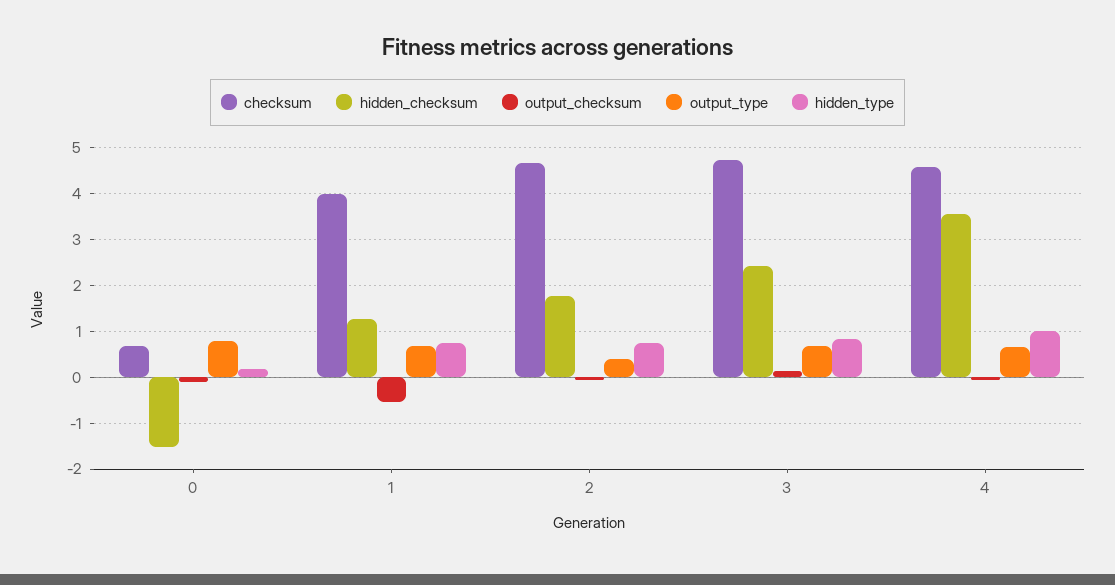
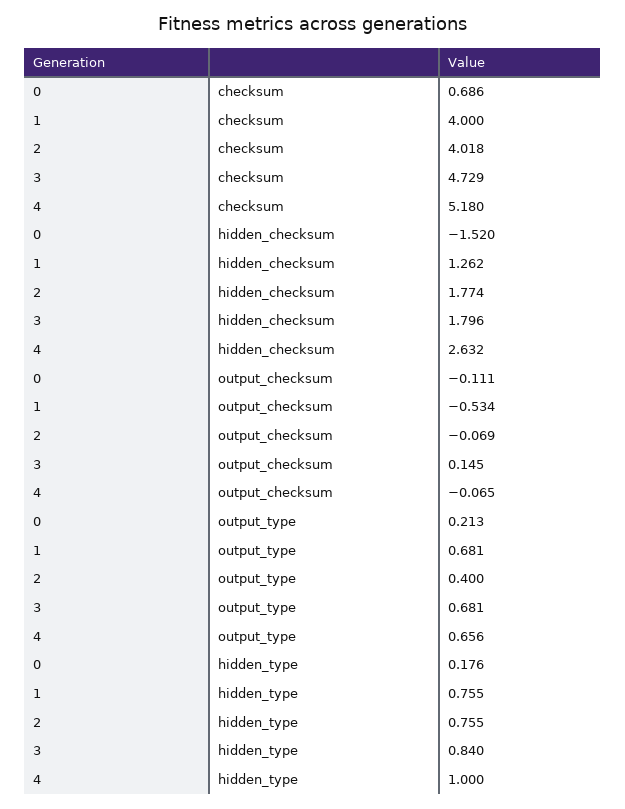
  {
    "checksum": {
      "0": 0.686,
      "1": 4,
-     "2": 4.6,
+     "2": 4.018,
      "3": 4.729,
-     "4": 4.6
+     "4": 5.18
    },
    "hidden_checksum": {
      "0": -1.52,
      "1": 1.262,
      "2": 1.774,
-     "3": 2.4,
+     "3": 1.796,
-     "4": 3.6
+     "4": 2.632
    },
    "output_checksum": {
      "0": -0.111,
      "1": -0.534,
      "2": -0.069,
      "3": 0.145,
      "4": -0.065
    },
    "output_type": {
-     "0": 0.8,
+     "0": 0.213,
      "1": 0.681,
      "2": 0.4,
      "3": 0.681,
      "4": 0.656
    },
    "hidden_type": {
      "0": 0.176,
      "1": 0.755,
      "2": 0.755,
      "3": 0.84,
      "4": 1
    }
  }

